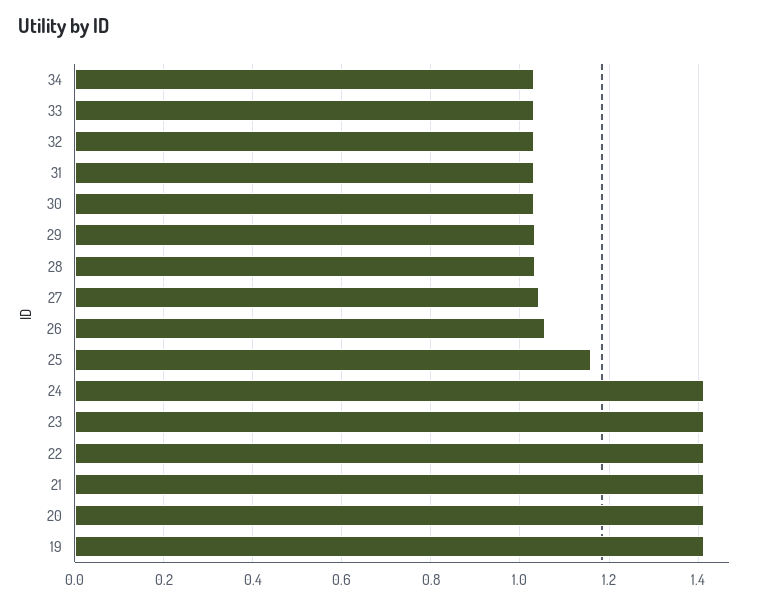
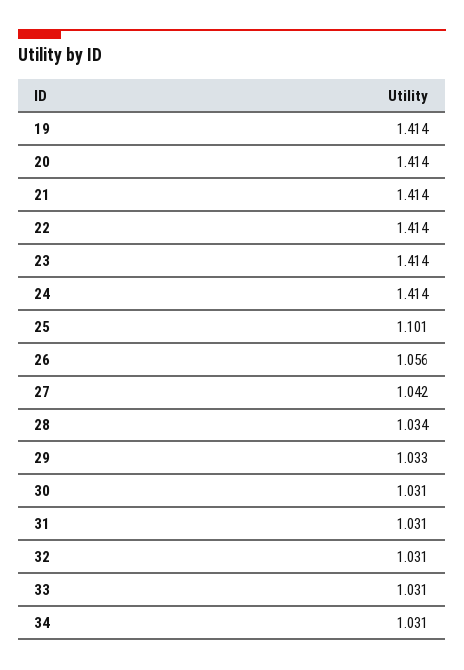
  {
    "34": 1.031,
    "33": 1.031,
    "32": 1.031,
    "31": 1.031,
    "30": 1.031,
    "29": 1.033,
    "28": 1.034,
    "27": 1.042,
    "26": 1.056,
-   "25": 1.16,
+   "25": 1.101,
    "24": 1.414,
    "23": 1.414,
    "22": 1.414,
    "21": 1.414,
    "20": 1.414,
    "19": 1.414
  }

